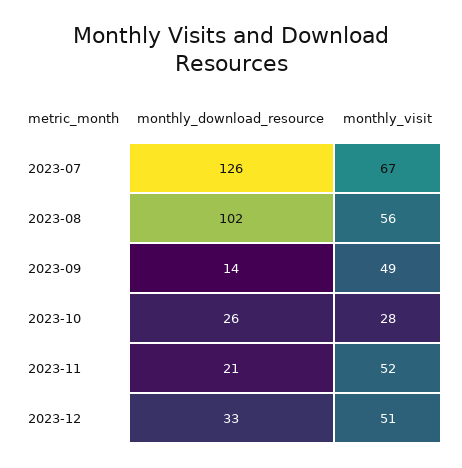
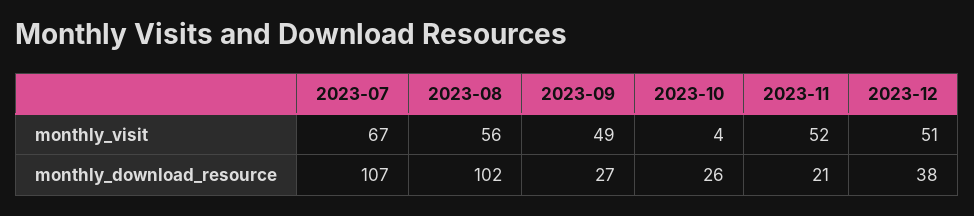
  {
    "monthly_download_resource": {
-     "2023-07": 126,
+     "2023-07": 107,
      "2023-08": 102,
-     "2023-09": 14,
+     "2023-09": 27,
      "2023-10": 26,
      "2023-11": 21,
-     "2023-12": 33
+     "2023-12": 38
    },
    "monthly_visit": {
      "2023-07": 67,
      "2023-08": 56,
      "2023-09": 49,
-     "2023-10": 28,
+     "2023-10": 4,
      "2023-11": 52,
      "2023-12": 51
    }
  }

